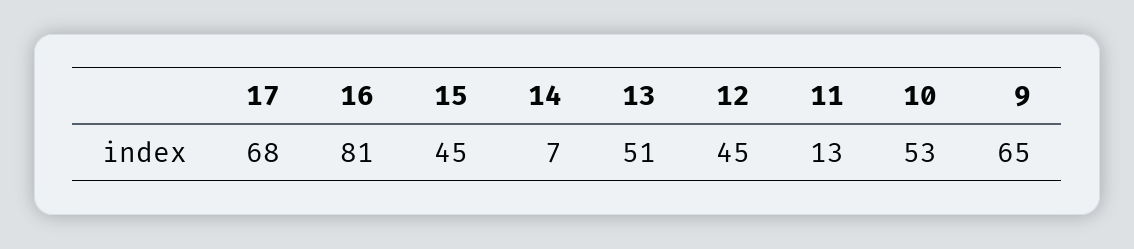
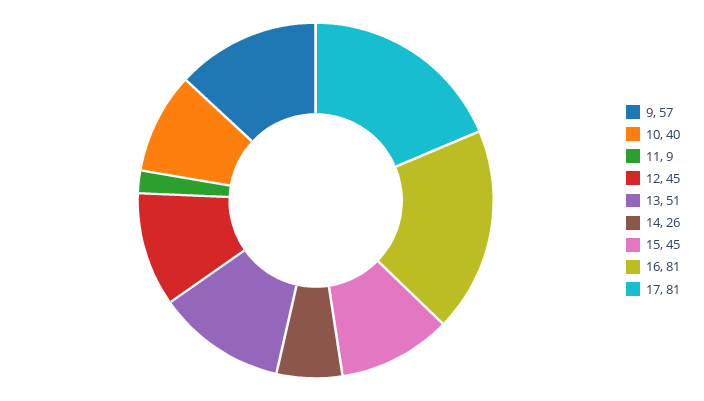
  {
-   "17": 68,
+   "17": 81,
    "16": 81,
    "15": 45,
-   "14": 7,
+   "14": 26,
    "13": 51,
    "12": 45,
-   "11": 13,
+   "11": 9,
-   "10": 53,
+   "10": 40,
-   "9": 65
+   "9": 57
  }

